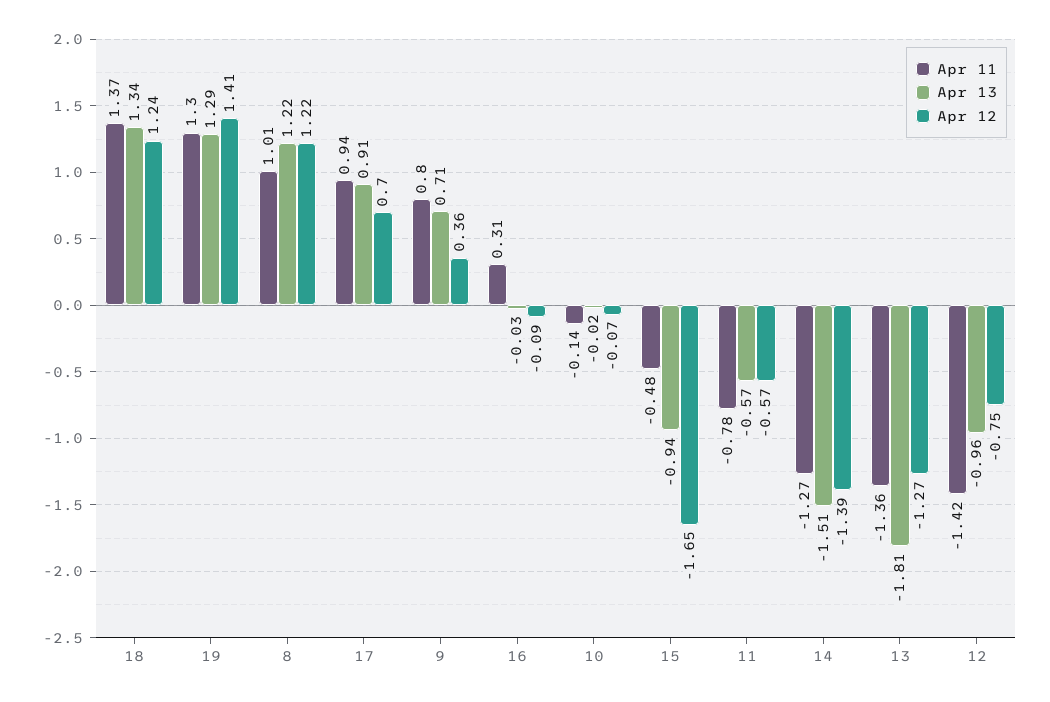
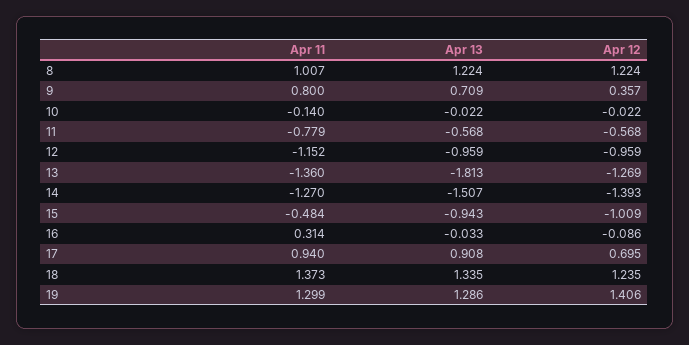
  {
    "Apr 11": {
      "18": 1.373,
      "19": 1.299,
      "8": 1.007,
      "17": 0.94,
      "9": 0.8,
      "16": 0.314,
      "10": -0.14,
      "15": -0.484,
      "11": -0.779,
      "14": -1.27,
      "13": -1.36,
-     "12": -1.42
+     "12": -1.152
    },
    "Apr 13": {
      "18": 1.335,
      "19": 1.286,
      "8": 1.224,
      "17": 0.908,
      "9": 0.709,
      "16": -0.033,
      "10": -0.022,
      "15": -0.943,
      "11": -0.568,
      "14": -1.507,
      "13": -1.813,
      "12": -0.959
    },
    "Apr 12": {
      "18": 1.235,
      "19": 1.406,
      "8": 1.224,
      "17": 0.695,
      "9": 0.357,
      "16": -0.086,
-     "10": -0.07,
+     "10": -0.022,
-     "15": -1.65,
+     "15": -1.009,
      "11": -0.568,
      "14": -1.393,
      "13": -1.269,
-     "12": -0.75
+     "12": -0.959
    }
  }

